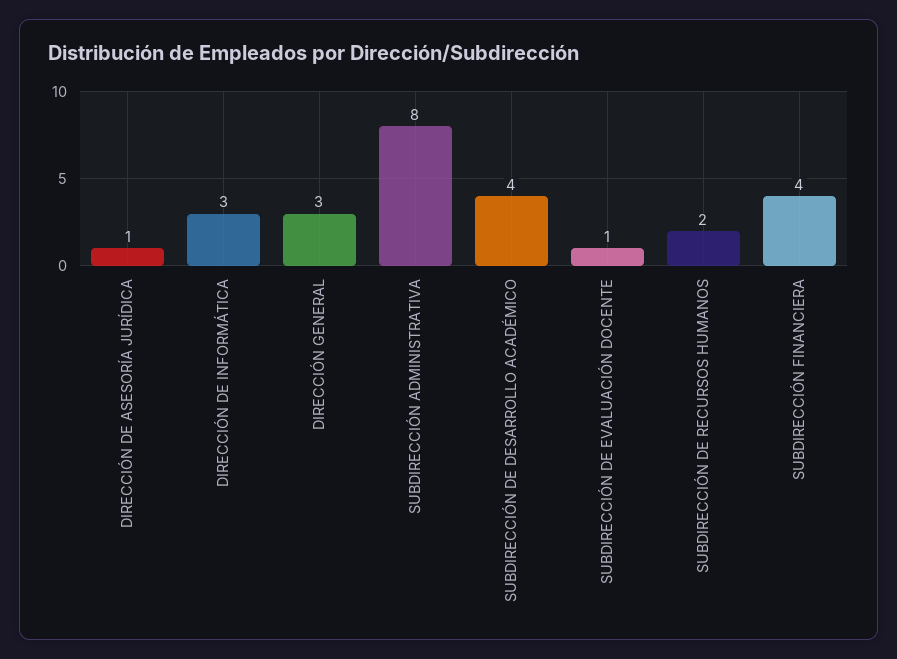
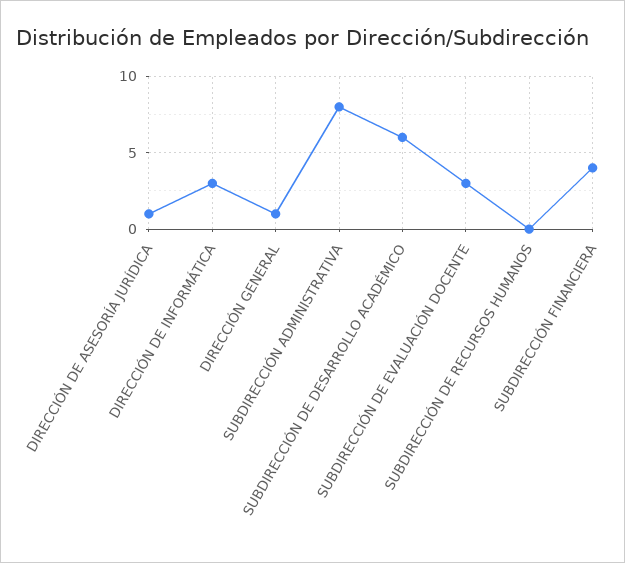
  {
    "DIRECCIÓN DE ASESORÍA JURÍDICA": 1,
    "DIRECCIÓN DE INFORMÁTICA": 3,
-   "DIRECCIÓN GENERAL": 3,
+   "DIRECCIÓN GENERAL": 1,
    "SUBDIRECCIÓN ADMINISTRATIVA": 8,
-   "SUBDIRECCIÓN DE DESARROLLO ACADÉMICO": 4,
+   "SUBDIRECCIÓN DE DESARROLLO ACADÉMICO": 6,
-   "SUBDIRECCIÓN DE EVALUACIÓN DOCENTE": 1,
+   "SUBDIRECCIÓN DE EVALUACIÓN DOCENTE": 3,
-   "SUBDIRECCIÓN DE RECURSOS HUMANOS": 2,
+   "SUBDIRECCIÓN DE RECURSOS HUMANOS": 0,
    "SUBDIRECCIÓN FINANCIERA": 4
  }

